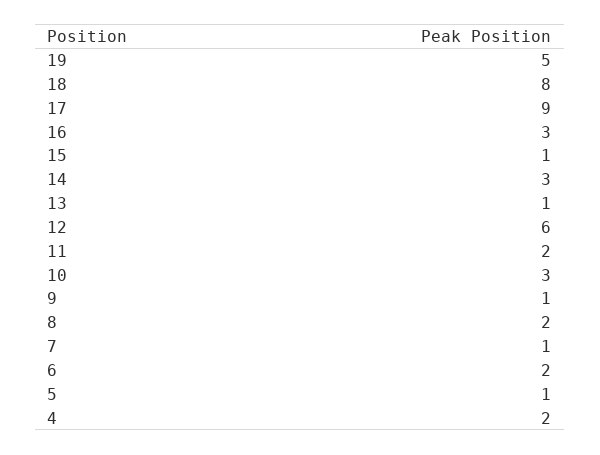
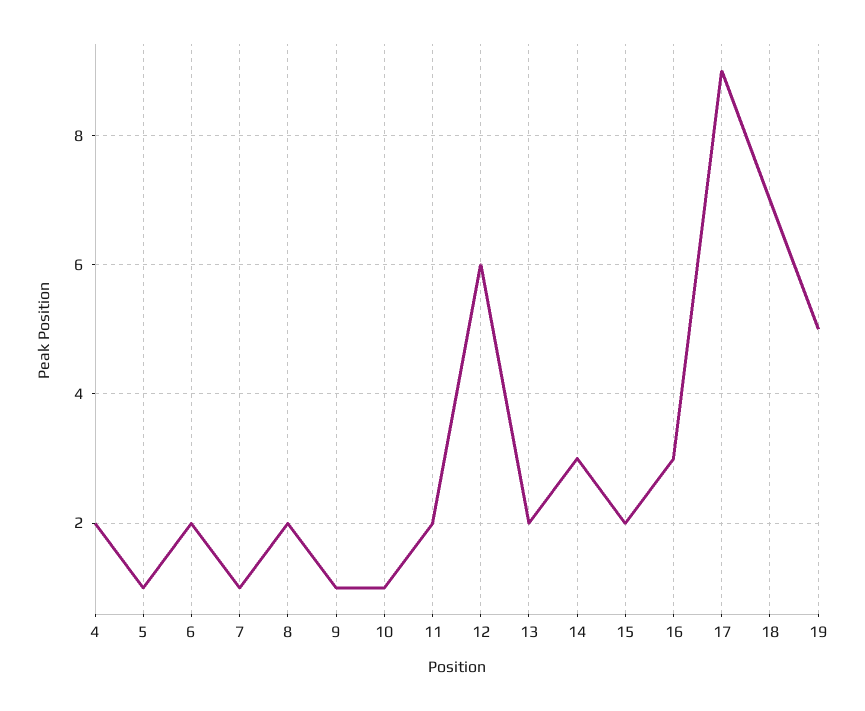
  {
    "19": 5,
-   "18": 8,
+   "18": 7,
    "17": 9,
    "16": 3,
-   "15": 1,
+   "15": 2,
    "14": 3,
-   "13": 1,
+   "13": 2,
    "12": 6,
    "11": 2,
-   "10": 3,
+   "10": 1,
    "9": 1,
    "8": 2,
    "7": 1,
    "6": 2,
    "5": 1,
    "4": 2
  }

